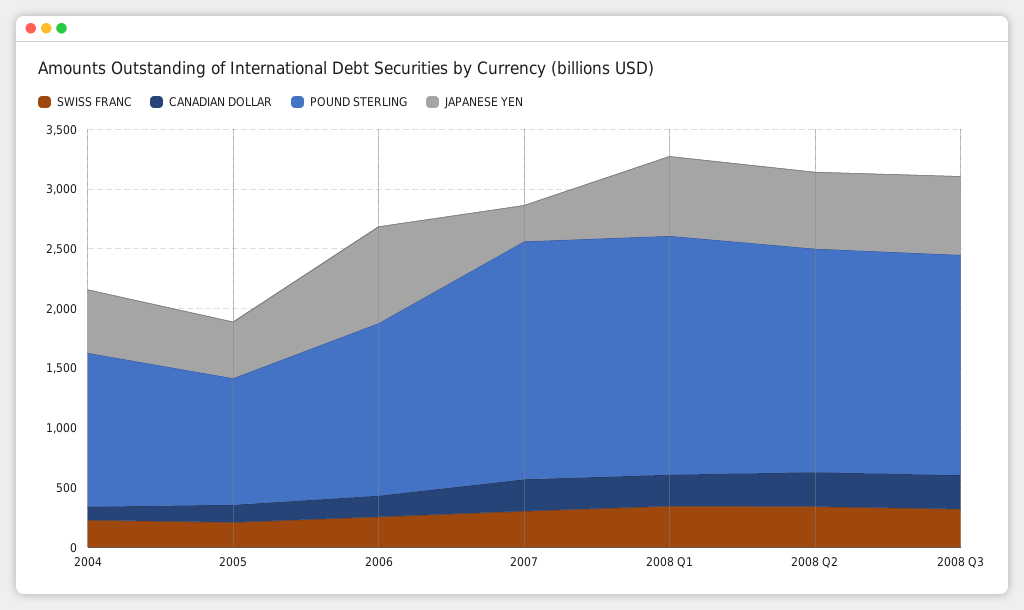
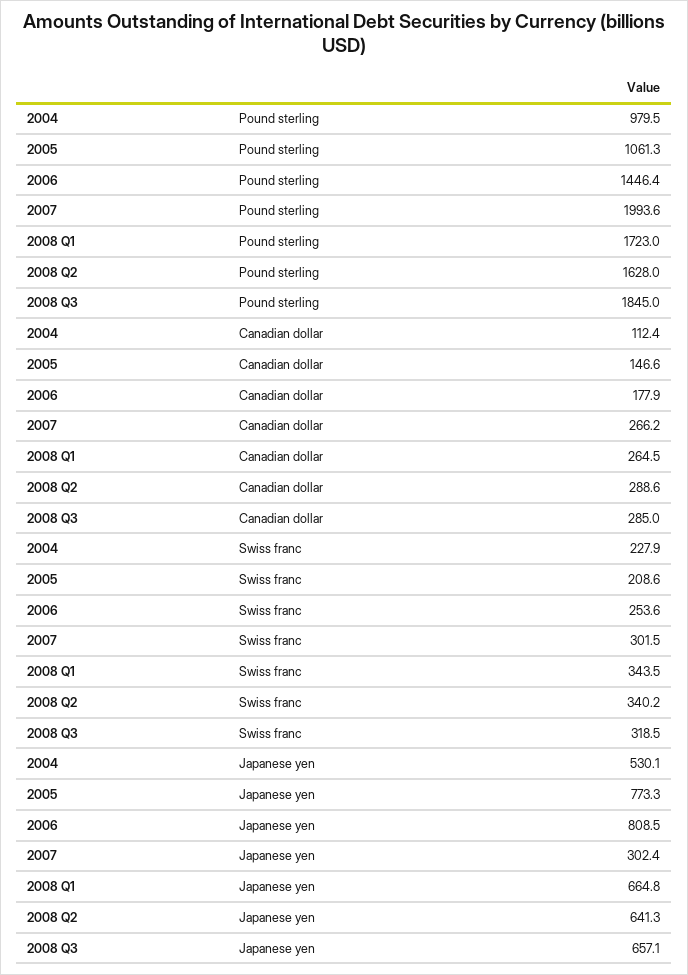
  {
    "SWISS FRANC": {
      "2004": 227.9,
      "2005": 208.6,
      "2006": 253.6,
      "2007": 301.5,
      "2008 Q1": 343.5,
      "2008 Q2": 340.2,
      "2008 Q3": 318.5
    },
    "CANADIAN DOLLAR": {
      "2004": 112.4,
      "2005": 146.6,
      "2006": 177.9,
      "2007": 266.2,
      "2008 Q1": 264.5,
      "2008 Q2": 288.6,
      "2008 Q3": 285
    },
    "POUND STERLING": {
-     "2004": 1300,
+     "2004": 979.5,
      "2005": 1061.3,
      "2006": 1446.4,
      "2007": 1993.6,
-     "2008 Q1": 2000,
+     "2008 Q1": 1723,
-     "2008 Q2": 1900,
+     "2008 Q2": 1628,
      "2008 Q3": 1845
    },
    "JAPANESE YEN": {
      "2004": 530.1,
-     "2005": 500,
+     "2005": 773.3,
      "2006": 808.5,
      "2007": 302.4,
      "2008 Q1": 664.8,
      "2008 Q2": 641.3,
      "2008 Q3": 657.1
    }
  }

